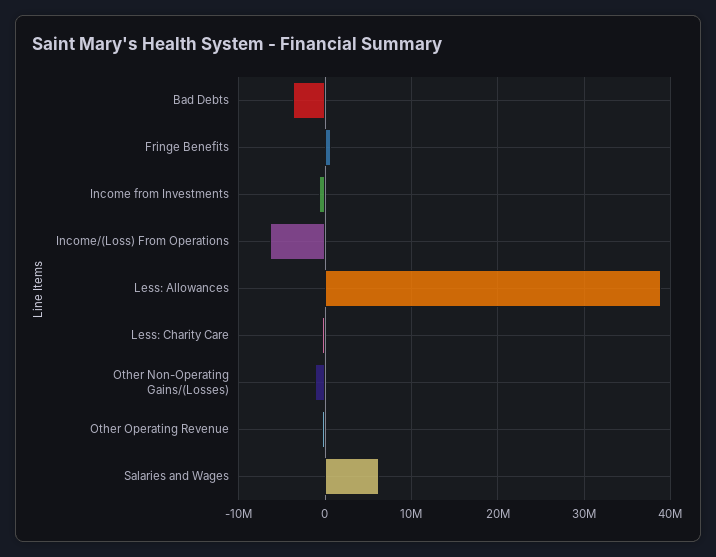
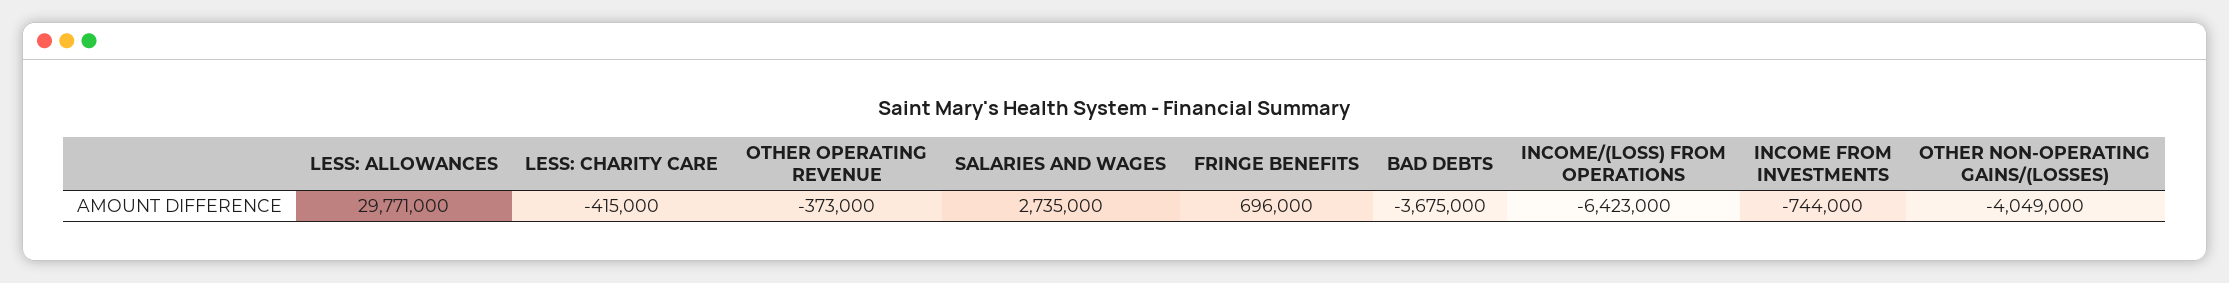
  {
    "Bad Debts": -3675000,
    "Fringe Benefits": 696000,
    "Income from Investments": -744000,
    "Income/(Loss) From Operations": -6423000,
-   "Less: Allowances": 39000000,
+   "Less: Allowances": 29771000,
    "Less: Charity Care": -415000,
-   "Other Non-Operating Gains/(Losses)": -1000000,
+   "Other Non-Operating Gains/(Losses)": -4049000,
    "Other Operating Revenue": -373000,
-   "Salaries and Wages": 6000000
+   "Salaries and Wages": 2735000
  }

